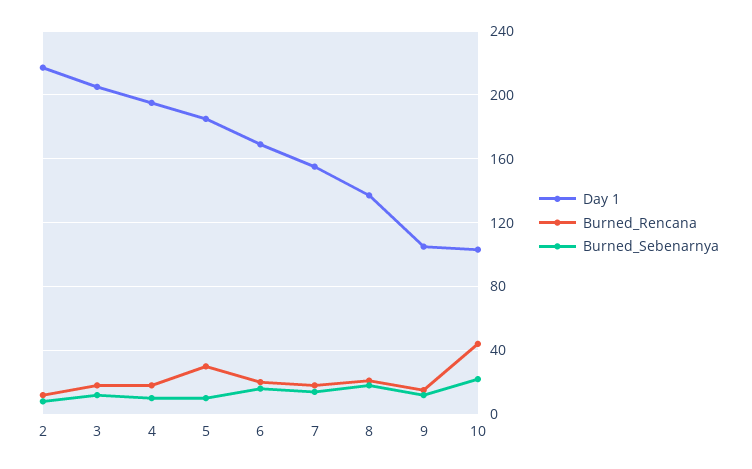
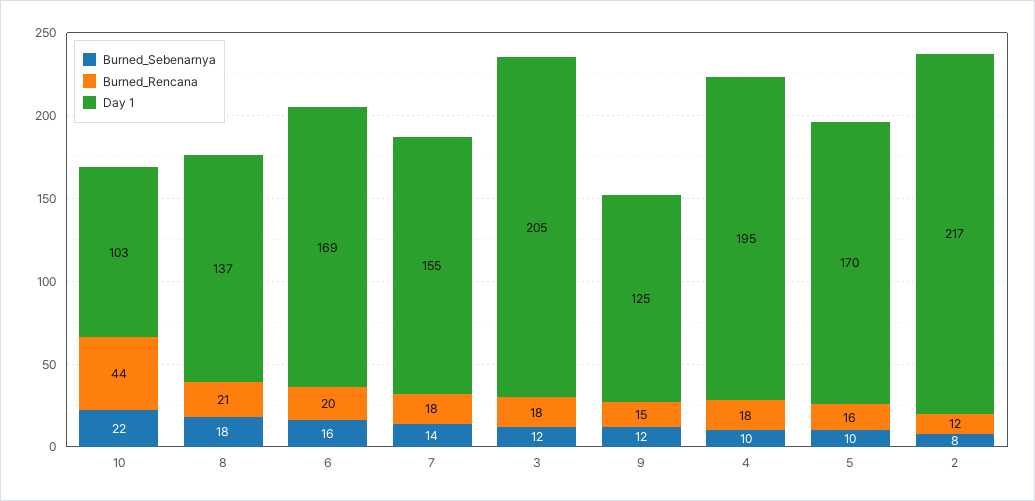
  {
    "Day 1": {
      "2": 217,
      "3": 205,
      "4": 195,
-     "5": 185,
+     "5": 170,
      "6": 169,
      "7": 155,
      "8": 137,
-     "9": 105,
+     "9": 125,
      "10": 103
    },
    "Burned_Rencana": {
      "2": 12,
      "3": 18,
      "4": 18,
-     "5": 30,
+     "5": 16,
      "6": 20,
      "7": 18,
      "8": 21,
      "9": 15,
      "10": 44
    },
    "Burned_Sebenarnya": {
      "2": 8,
      "3": 12,
      "4": 10,
      "5": 10,
      "6": 16,
      "7": 14,
      "8": 18,
      "9": 12,
      "10": 22
    }
  }

